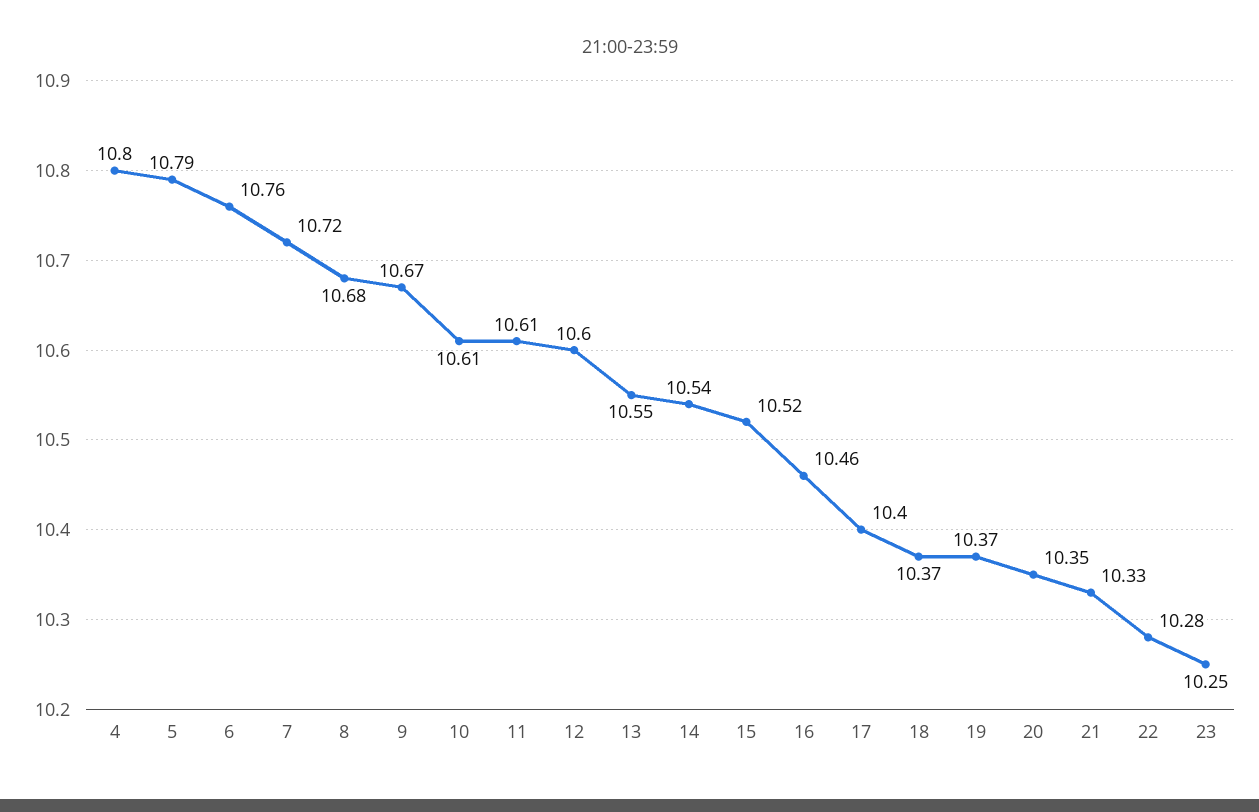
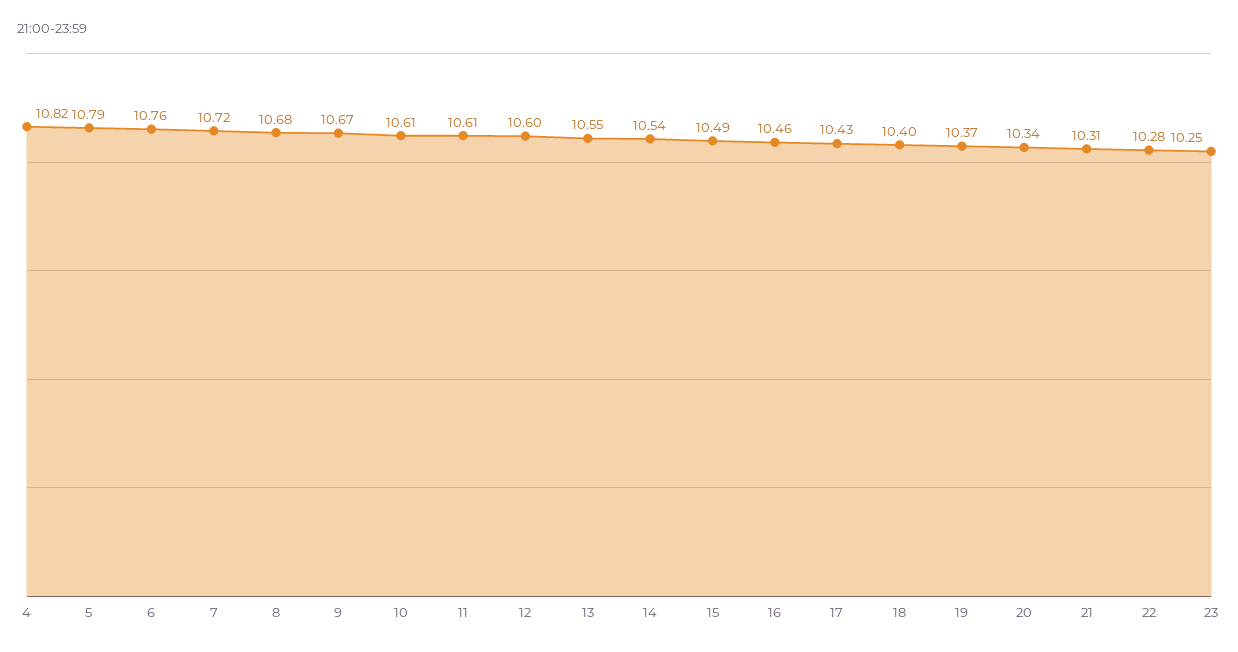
  {
-   "4": 10.8,
+   "4": 10.82,
    "5": 10.79,
    "6": 10.76,
    "7": 10.72,
    "8": 10.68,
    "9": 10.67,
    "10": 10.61,
    "11": 10.61,
    "12": 10.6,
    "13": 10.55,
    "14": 10.54,
-   "15": 10.52,
+   "15": 10.49,
    "16": 10.46,
-   "17": 10.4,
+   "17": 10.43,
-   "18": 10.37,
+   "18": 10.4,
    "19": 10.37,
-   "20": 10.35,
+   "20": 10.34,
-   "21": 10.33,
+   "21": 10.31,
    "22": 10.28,
    "23": 10.25
  }

